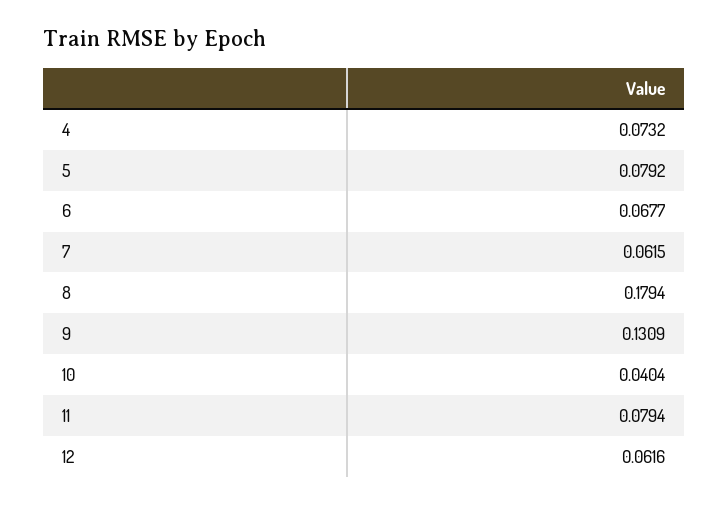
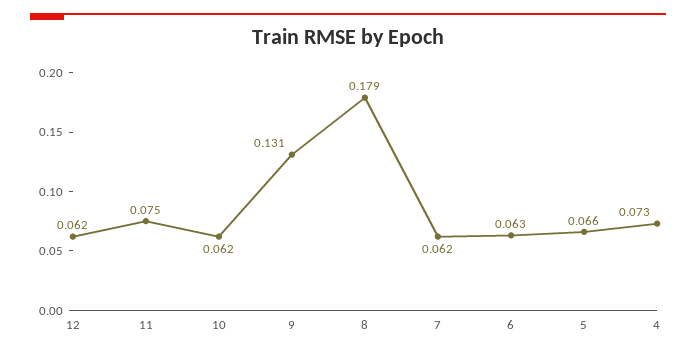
  {
    "4": 0.0732,
-   "5": 0.0792,
+   "5": 0.066,
-   "6": 0.0677,
+   "6": 0.063,
    "7": 0.0615,
    "8": 0.1794,
    "9": 0.1309,
-   "10": 0.0404,
+   "10": 0.062,
-   "11": 0.0794,
+   "11": 0.075,
    "12": 0.0616
  }

